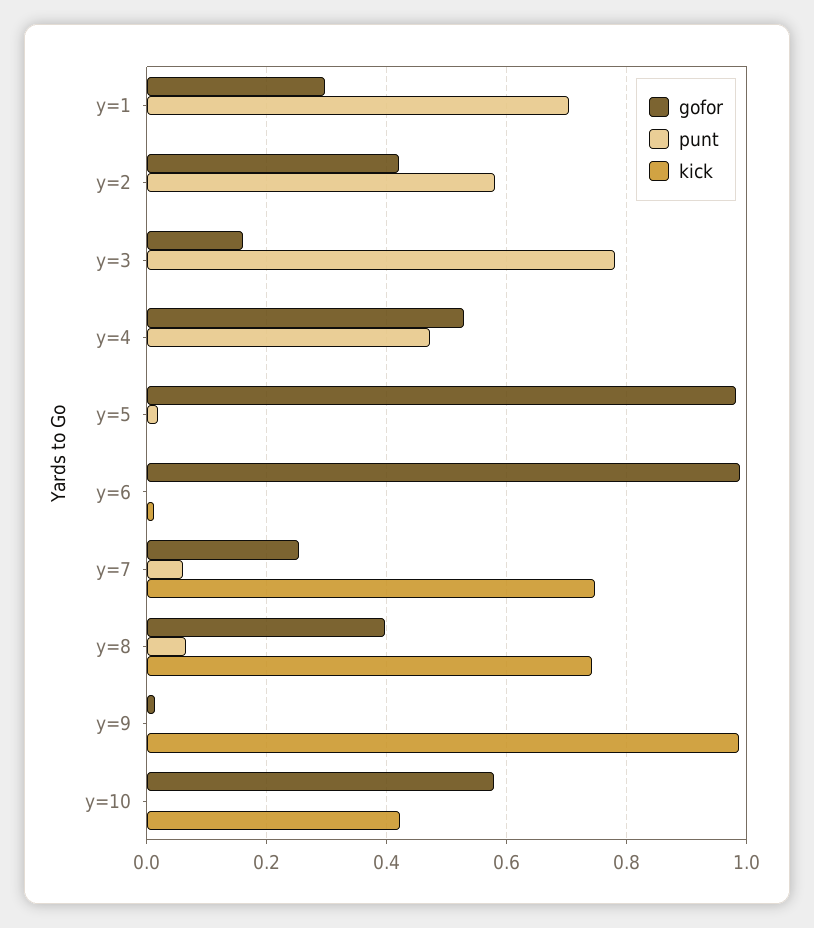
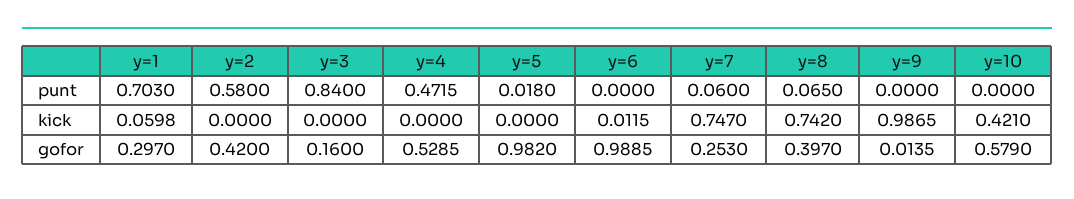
  {
    "gofor": {
      "y=1": 0.297,
      "y=2": 0.42,
      "y=3": 0.16,
      "y=4": 0.5285,
      "y=5": 0.982,
      "y=6": 0.9885,
      "y=7": 0.253,
      "y=8": 0.397,
      "y=9": 0.0135,
      "y=10": 0.579
    },
    "punt": {
      "y=1": 0.703,
      "y=2": 0.58,
-     "y=3": 0.78,
+     "y=3": 0.84,
      "y=4": 0.4715,
      "y=5": 0.018,
      "y=6": 0,
      "y=7": 0.06,
      "y=8": 0.065,
      "y=9": 0,
      "y=10": 0
    },
    "kick": {
-     "y=1": 0,
+     "y=1": 0.0598,
      "y=2": 0,
      "y=3": 0,
      "y=4": 0,
      "y=5": 0,
      "y=6": 0.0115,
      "y=7": 0.747,
      "y=8": 0.742,
      "y=9": 0.9865,
      "y=10": 0.421
    }
  }

